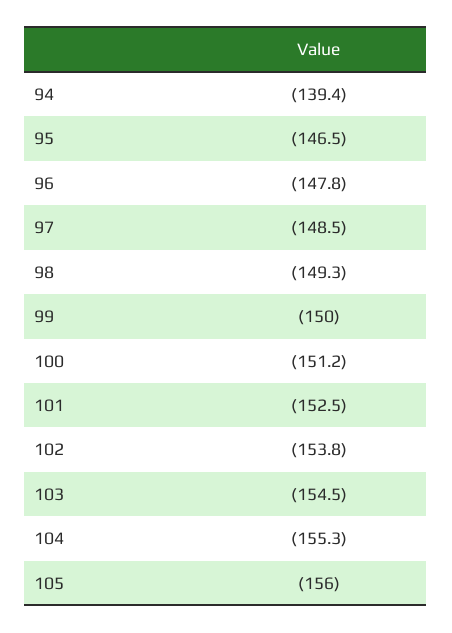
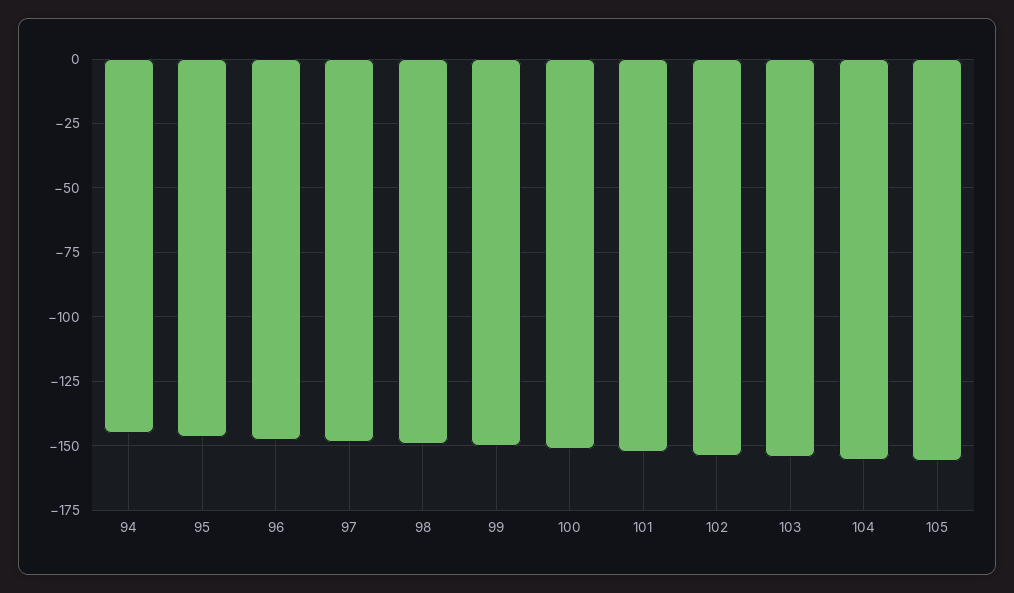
  {
-   "94": -139.4,
+   "94": -145,
    "95": -146.5,
    "96": -147.8,
    "97": -148.5,
    "98": -149.3,
    "99": -150,
    "100": -151.2,
    "101": -152.5,
    "102": -153.8,
    "103": -154.5,
    "104": -155.3,
    "105": -156
  }

